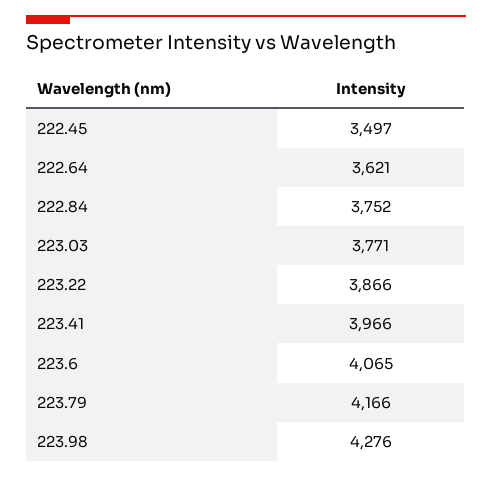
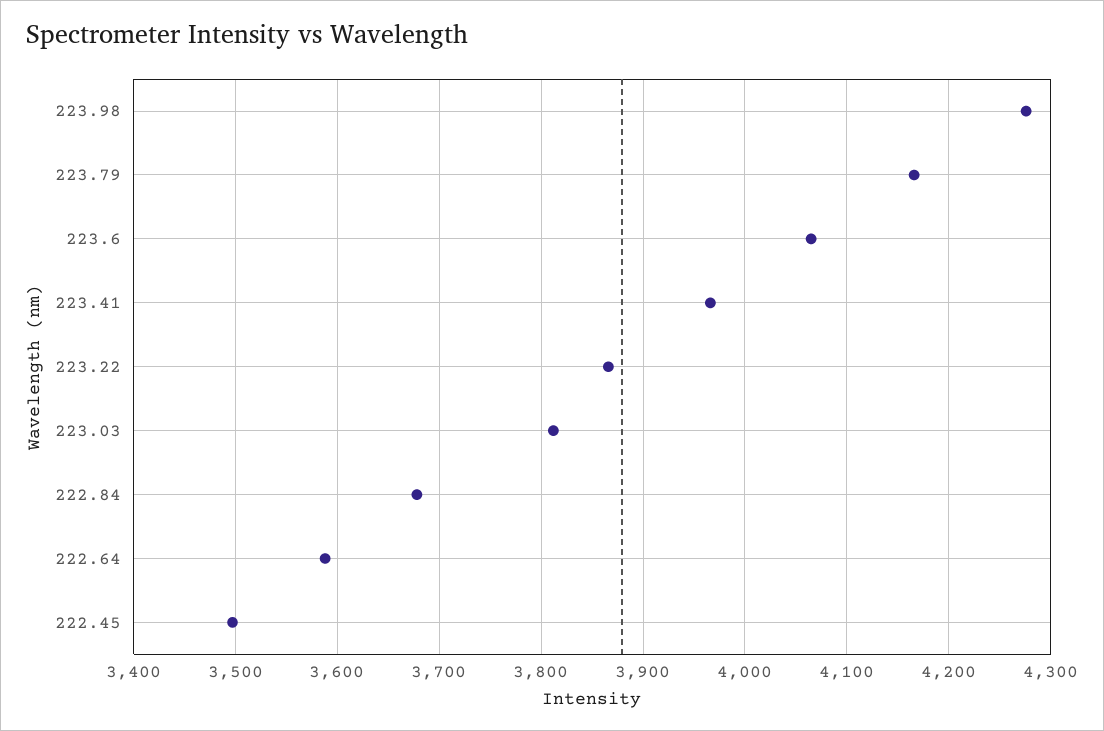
  {
    "222.45": 3497,
-   "222.64": 3621,
+   "222.64": 3590,
-   "222.84": 3752,
+   "222.84": 3680,
-   "223.03": 3771,
+   "223.03": 3810,
    "223.22": 3866,
    "223.41": 3966,
    "223.6": 4065,
    "223.79": 4166,
    "223.98": 4276
  }

